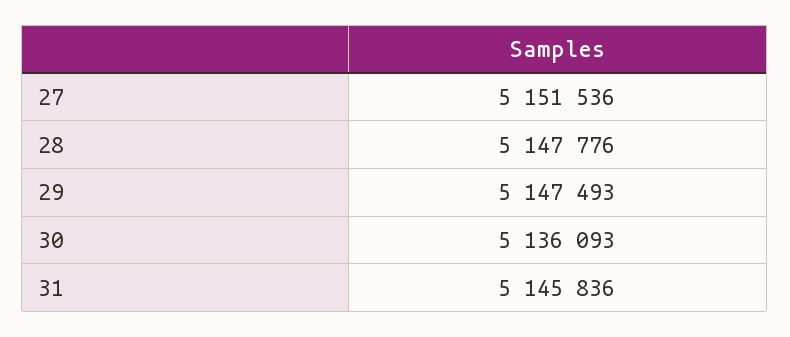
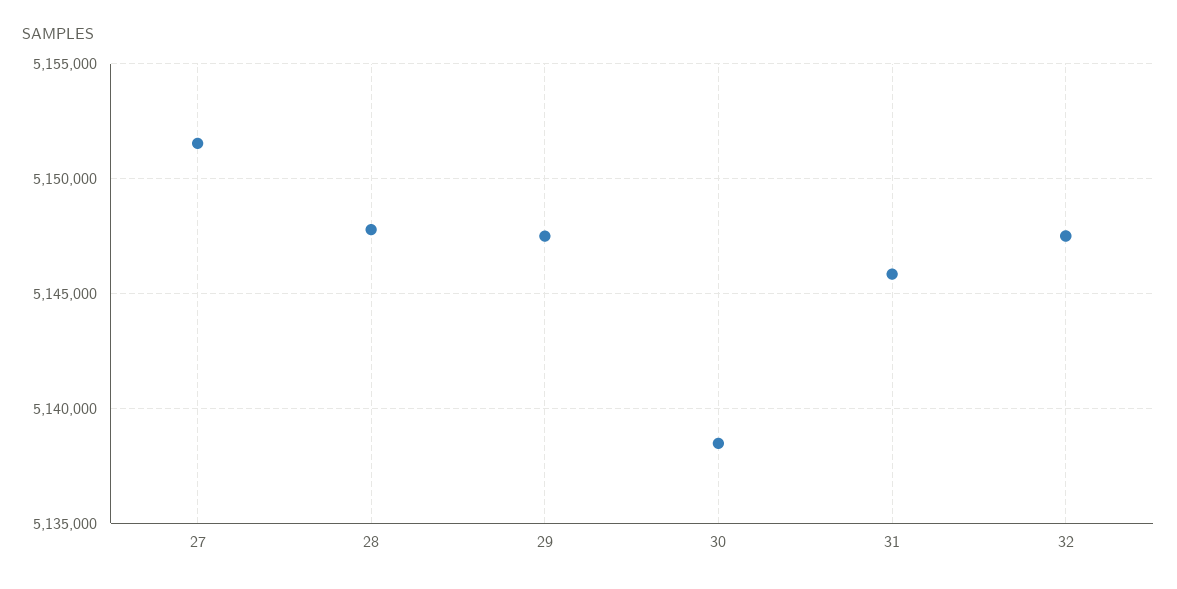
  {
    "27": 5151536,
    "28": 5147776,
    "29": 5147493,
-   "30": 5136093,
+   "30": 5138500,
-   "31": 5145836
+   "31": 5145836,
+   "32": 5147500
  }

